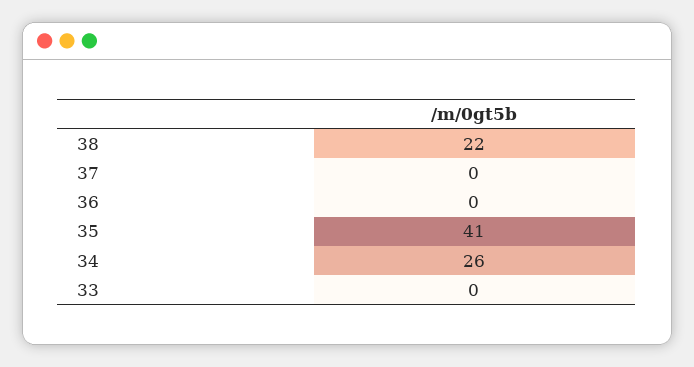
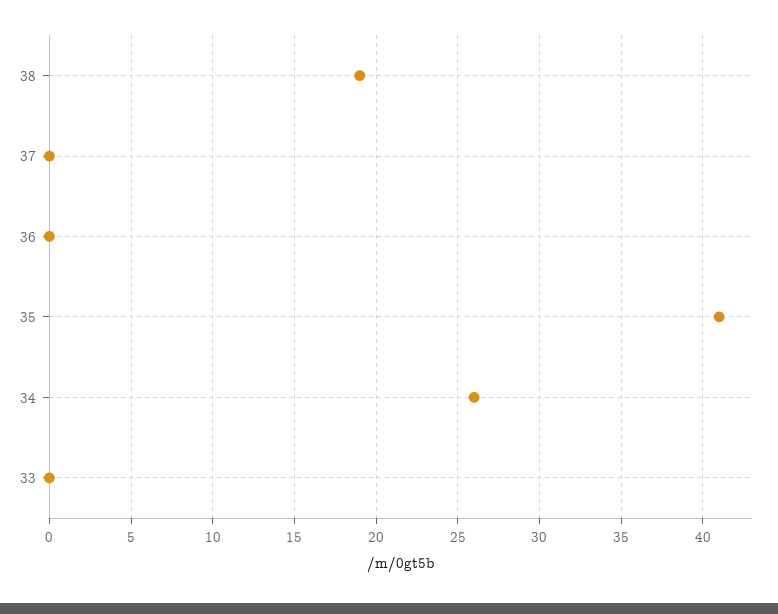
  {
-   "38": 22,
+   "38": 19,
    "37": 0,
    "36": 0,
    "35": 41,
    "34": 26,
    "33": 0
  }

